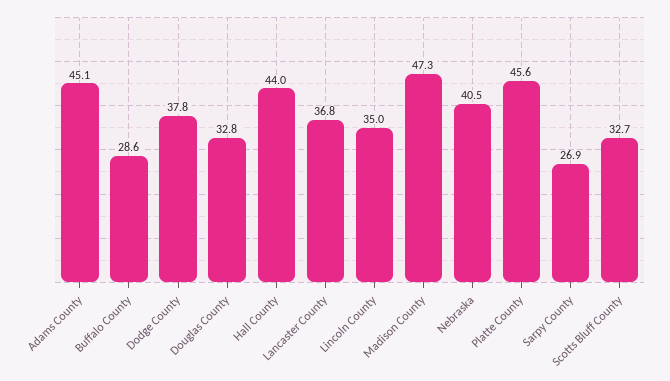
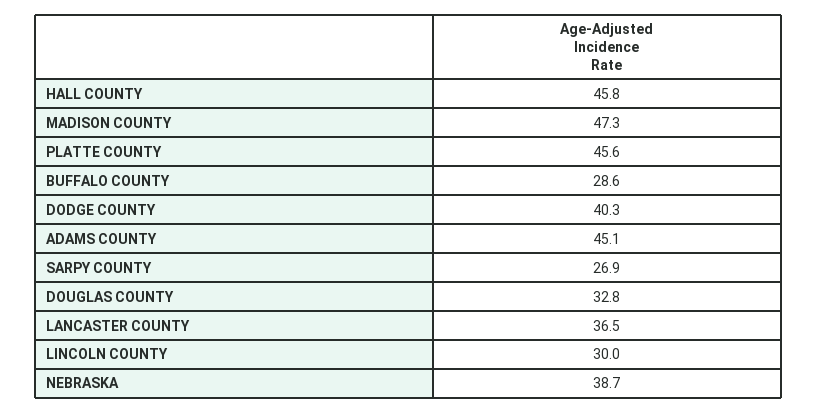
  {
    "Adams County": 45.1,
    "Buffalo County": 28.6,
-   "Dodge County": 37.8,
+   "Dodge County": 40.3,
    "Douglas County": 32.8,
-   "Hall County": 44,
+   "Hall County": 45.8,
-   "Lancaster County": 36.8,
+   "Lancaster County": 36.5,
-   "Lincoln County": 35,
+   "Lincoln County": 30,
    "Madison County": 47.3,
-   "Nebraska": 40.5,
+   "Nebraska": 38.7,
    "Platte County": 45.6,
-   "Sarpy County": 26.9,
+   "Sarpy County": 26.9
-   "Scotts Bluff County": 32.7
  }

